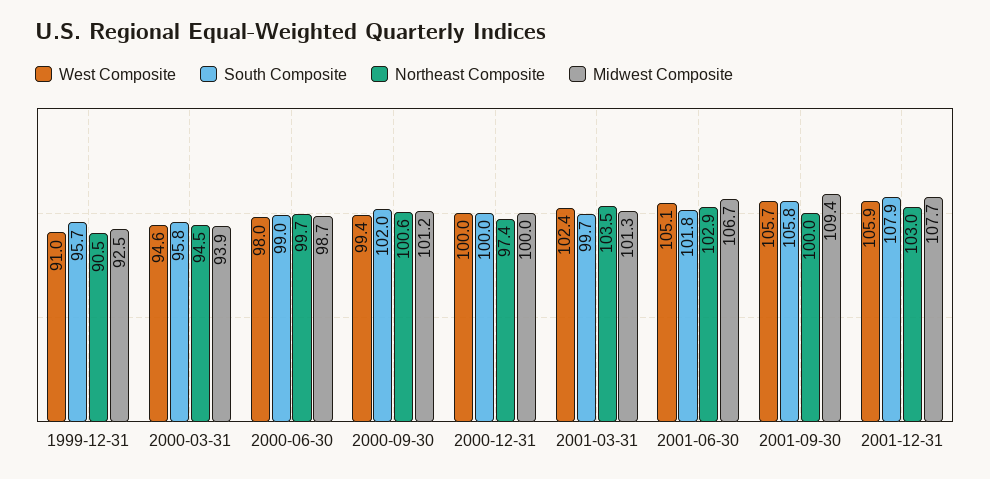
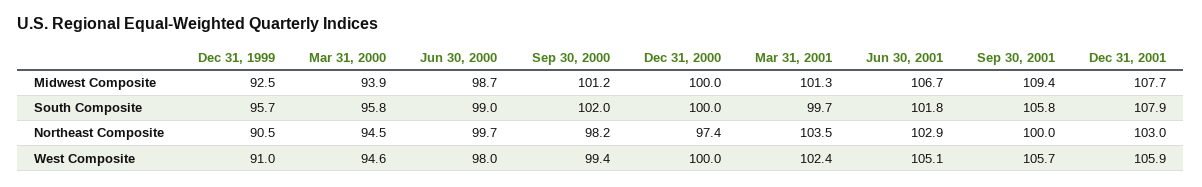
  {
    "West Composite": {
      "1999-12-31": 91,
      "2000-03-31": 94.6,
      "2000-06-30": 98,
      "2000-09-30": 99.4,
      "2000-12-31": 100,
      "2001-03-31": 102.4,
      "2001-06-30": 105.1,
      "2001-09-30": 105.7,
      "2001-12-31": 105.9
    },
    "South Composite": {
      "1999-12-31": 95.7,
      "2000-03-31": 95.8,
      "2000-06-30": 99,
      "2000-09-30": 102,
      "2000-12-31": 100,
      "2001-03-31": 99.7,
      "2001-06-30": 101.8,
      "2001-09-30": 105.8,
      "2001-12-31": 107.9
    },
    "Northeast Composite": {
      "1999-12-31": 90.5,
      "2000-03-31": 94.5,
      "2000-06-30": 99.7,
-     "2000-09-30": 100.6,
+     "2000-09-30": 98.2,
      "2000-12-31": 97.4,
      "2001-03-31": 103.5,
      "2001-06-30": 102.9,
      "2001-09-30": 100,
      "2001-12-31": 103
    },
    "Midwest Composite": {
      "1999-12-31": 92.5,
      "2000-03-31": 93.9,
      "2000-06-30": 98.7,
      "2000-09-30": 101.2,
      "2000-12-31": 100,
      "2001-03-31": 101.3,
      "2001-06-30": 106.7,
      "2001-09-30": 109.4,
      "2001-12-31": 107.7
    }
  }

